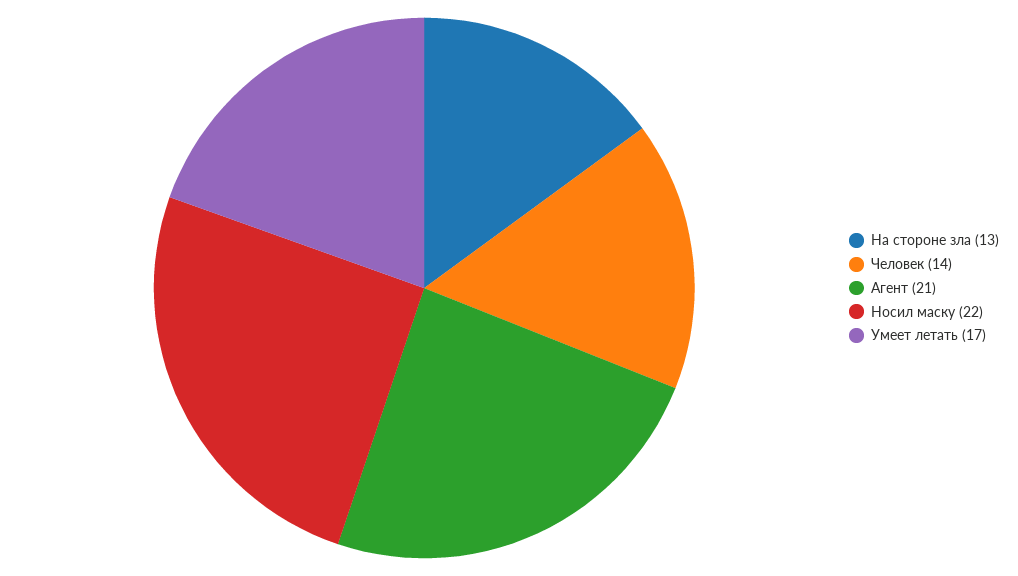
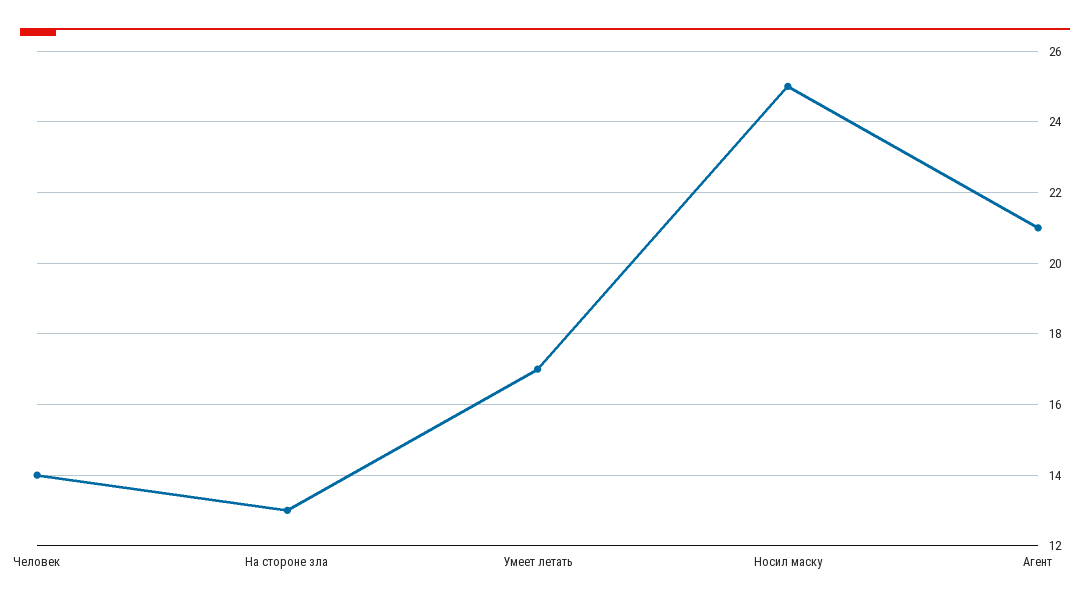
  {
    "На стороне зла": 13,
    "Человек": 14,
    "Агент": 21,
-   "Носил маску": 22,
+   "Носил маску": 25,
    "Умеет летать": 17
  }

